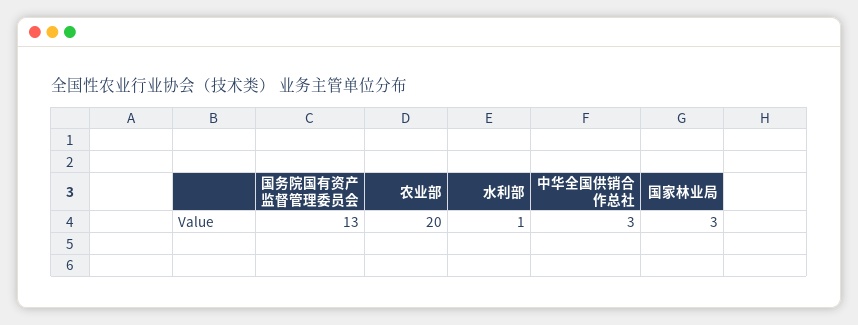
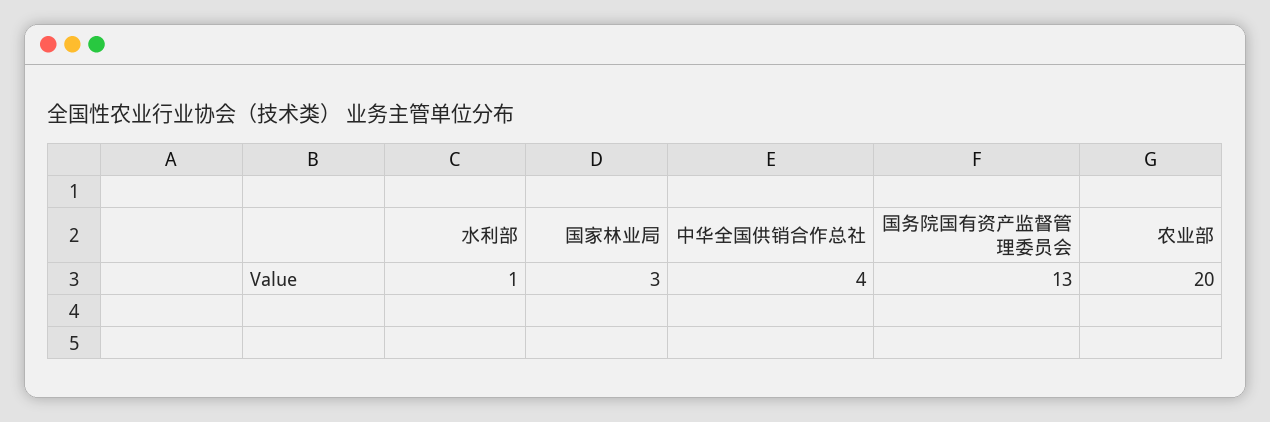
  {
    "国务院国有资产监督管理委员会": 13,
    "农业部": 20,
    "水利部": 1,
-   "中华全国供销合作总社": 3,
+   "中华全国供销合作总社": 4,
    "国家林业局": 3
  }

